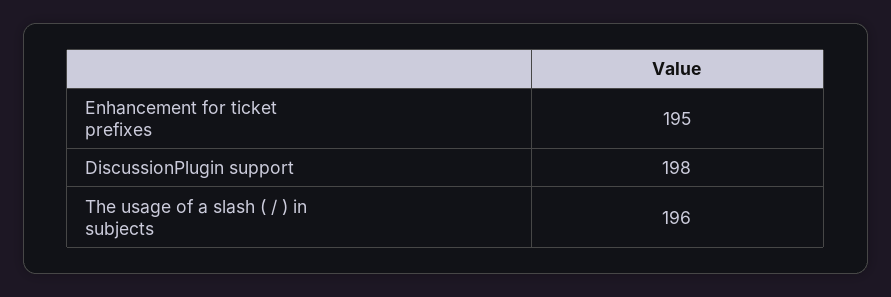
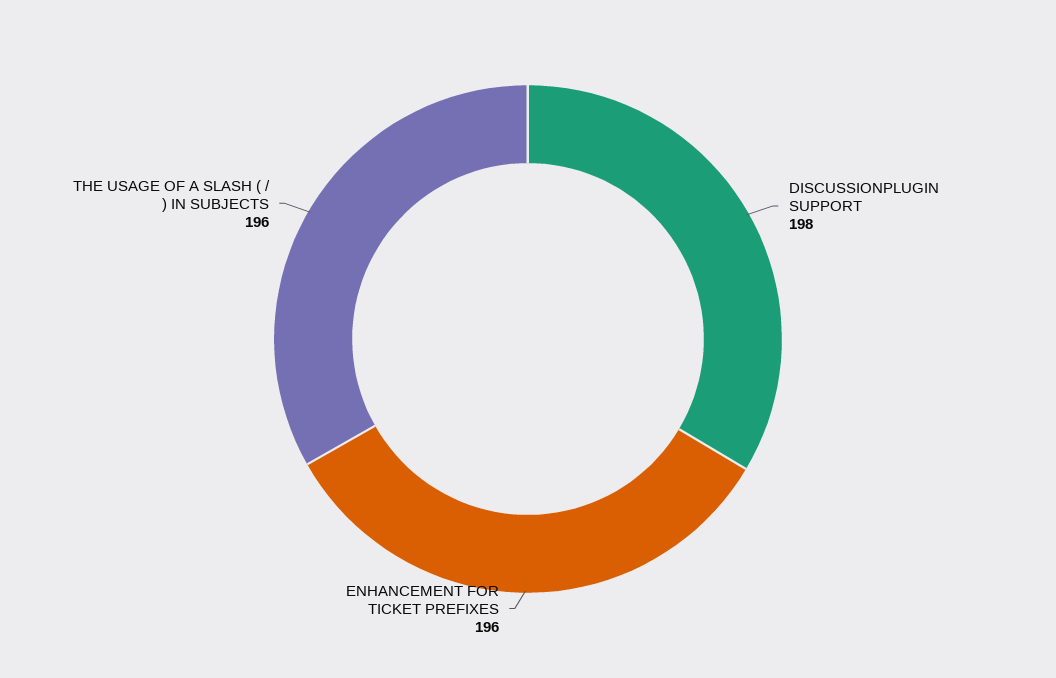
  {
-   "Enhancement for ticket prefixes": 195,
+   "Enhancement for ticket prefixes": 196,
    "DiscussionPlugin support": 198,
    "The usage of a slash ( / ) in subjects": 196
  }

